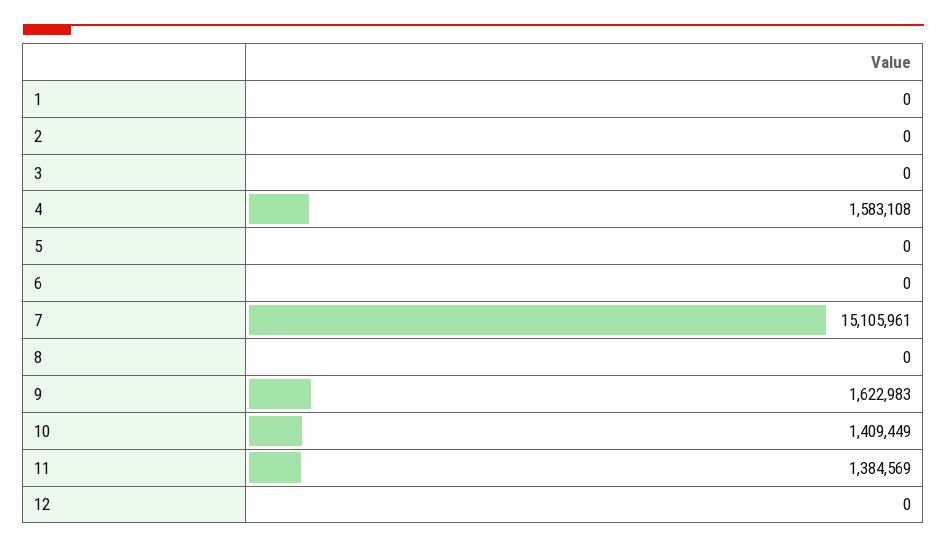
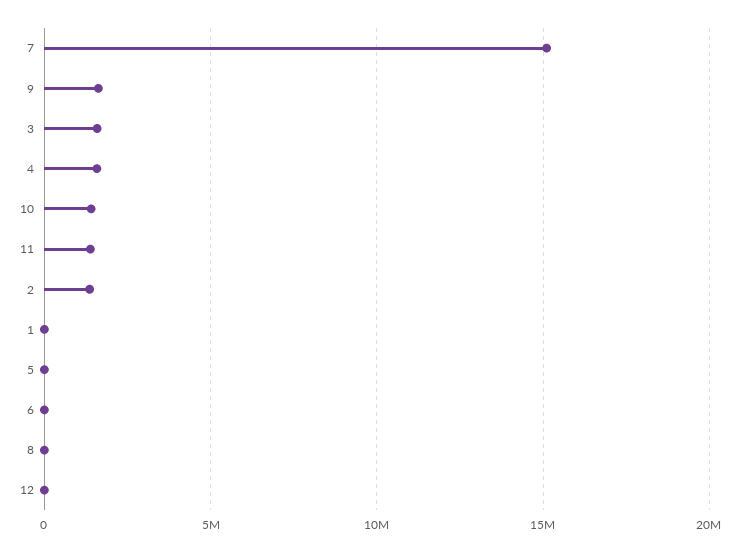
  {
    "1": 0,
-   "2": 0,
+   "2": 1500000,
-   "3": 0,
+   "3": 1500000,
    "4": 1583108,
    "5": 0,
    "6": 0,
    "7": 15105961,
    "8": 0,
    "9": 1622983,
    "10": 1409449,
    "11": 1384569,
    "12": 0
  }

